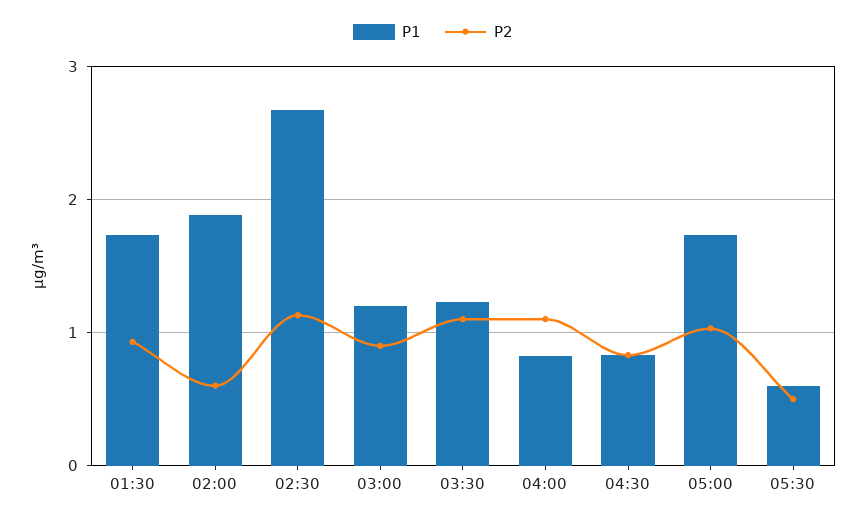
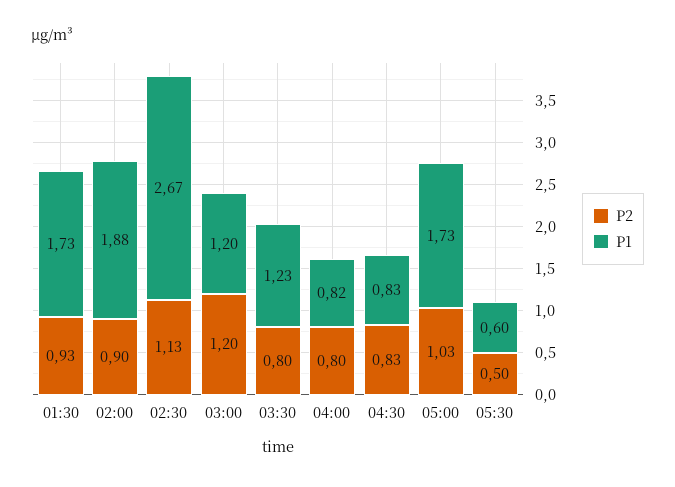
  {
    "P1": {
      "01:30": 1.73,
      "02:00": 1.88,
      "02:30": 2.67,
      "03:00": 1.2,
      "03:30": 1.23,
      "04:00": 0.82,
      "04:30": 0.83,
      "05:00": 1.73,
      "05:30": 0.6
    },
    "P2": {
      "01:30": 0.93,
-     "02:00": 0.6,
+     "02:00": 0.9,
      "02:30": 1.13,
-     "03:00": 0.9,
+     "03:00": 1.2,
-     "03:30": 1.1,
+     "03:30": 0.8,
-     "04:00": 1.1,
+     "04:00": 0.8,
      "04:30": 0.83,
      "05:00": 1.03,
      "05:30": 0.5
    }
  }

